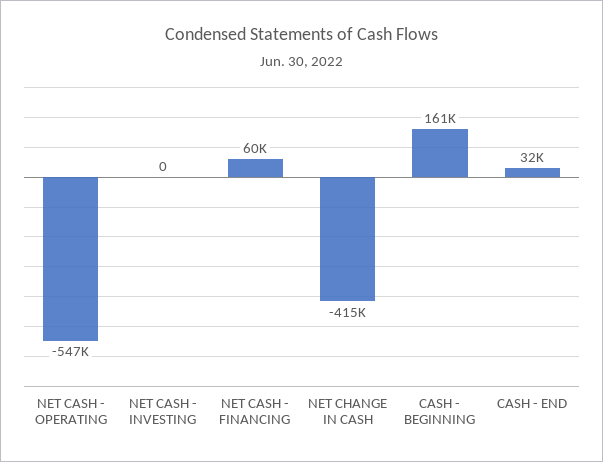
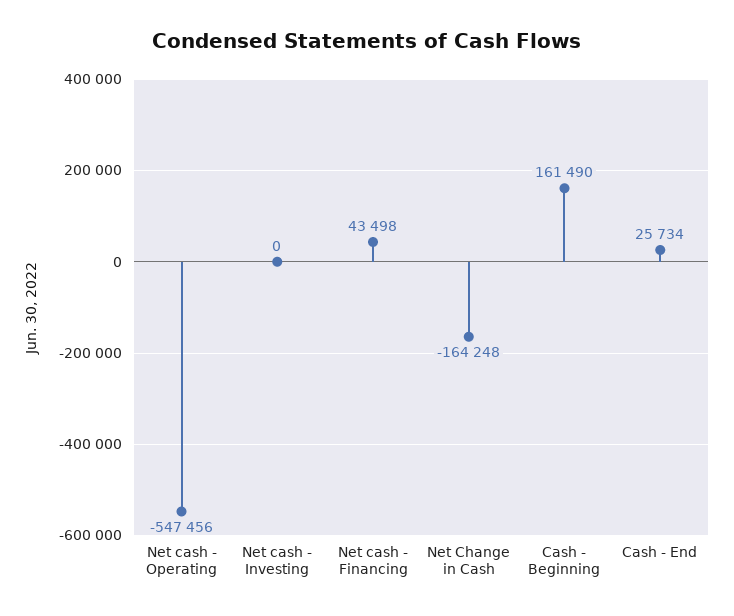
  {
    "NET CASH - OPERATING": -547456,
    "NET CASH - INVESTING": 0,
-   "NET CASH - FINANCING": 60000,
+   "NET CASH - FINANCING": 43498,
-   "NET CHANGE IN CASH": -415000,
+   "NET CHANGE IN CASH": -164248,
    "CASH - BEGINNING": 161490,
-   "CASH - END": 32000
+   "CASH - END": 25734
  }

